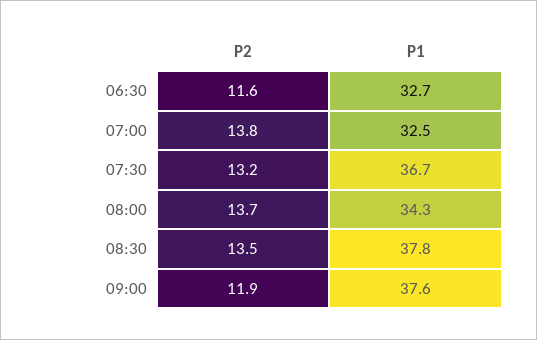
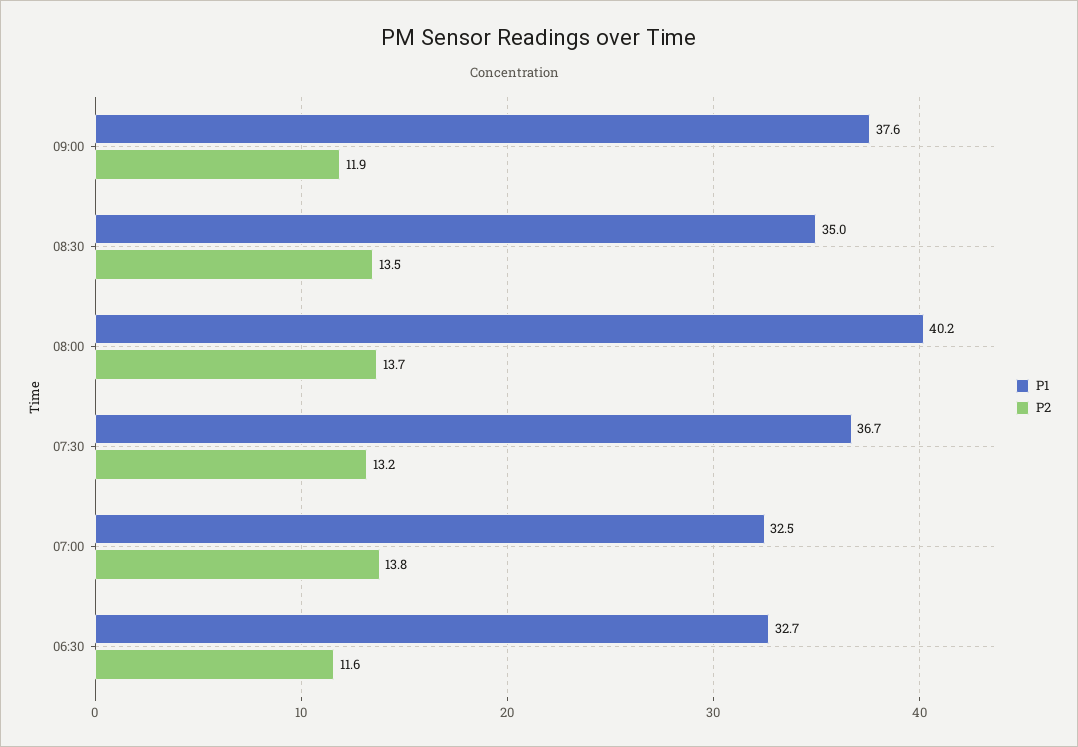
  {
    "P2": {
      "06:30": 11.6,
      "07:00": 13.8,
      "07:30": 13.2,
      "08:00": 13.7,
      "08:30": 13.5,
      "09:00": 11.9
    },
    "P1": {
      "06:30": 32.7,
      "07:00": 32.5,
      "07:30": 36.7,
-     "08:00": 34.3,
+     "08:00": 40.2,
-     "08:30": 37.8,
+     "08:30": 35,
      "09:00": 37.6
    }
  }

